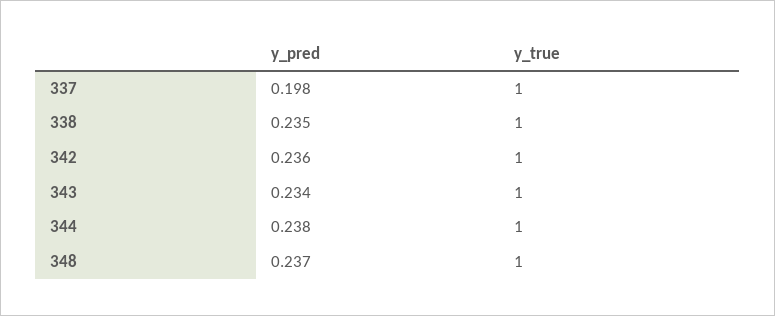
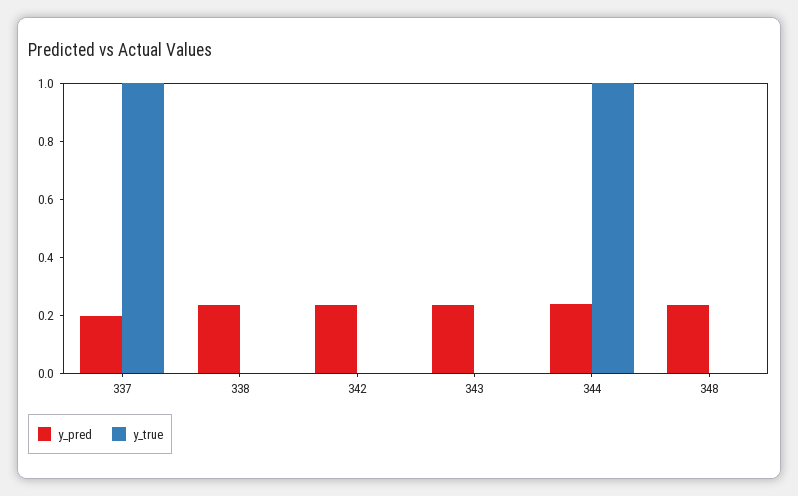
  {
    "y_pred": {
      "337": 0.198,
      "338": 0.235,
      "342": 0.236,
      "343": 0.234,
      "344": 0.238,
      "348": 0.237
    },
    "y_true": {
      "337": 1,
-     "338": 1,
+     "338": 0,
-     "342": 1,
+     "342": 0,
-     "343": 1,
+     "343": 0,
      "344": 1,
-     "348": 1
+     "348": 0
    }
  }

